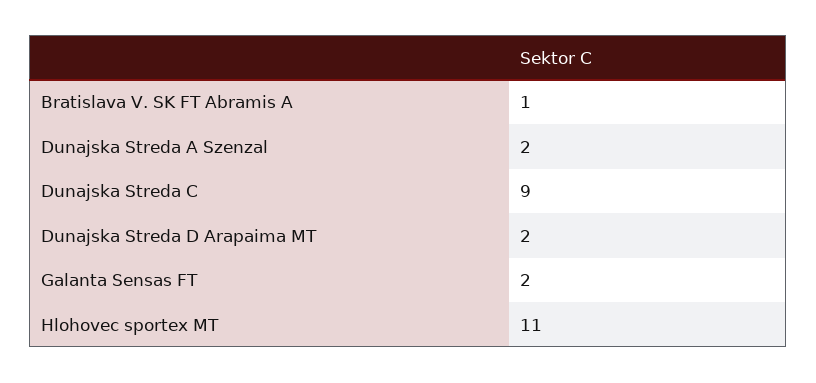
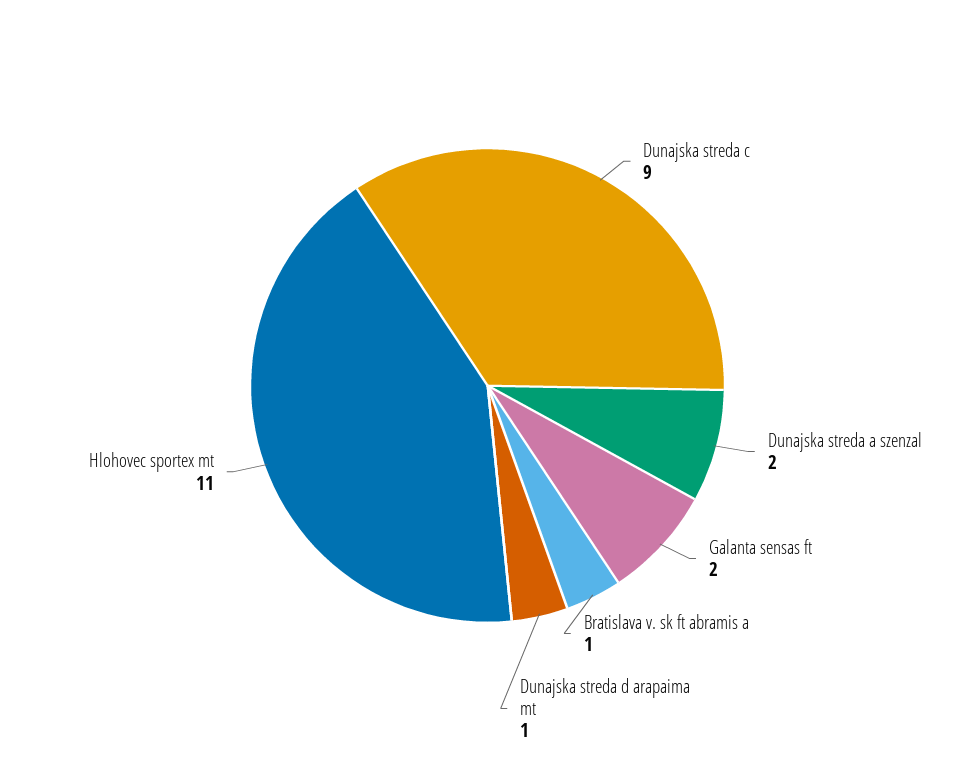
  {
    "Bratislava V. SK FT Abramis A": 1,
    "Dunajska Streda A Szenzal": 2,
    "Dunajska Streda C": 9,
-   "Dunajska Streda D Arapaima MT": 2,
+   "Dunajska Streda D Arapaima MT": 1,
    "Galanta Sensas FT": 2,
    "Hlohovec sportex MT": 11
  }

